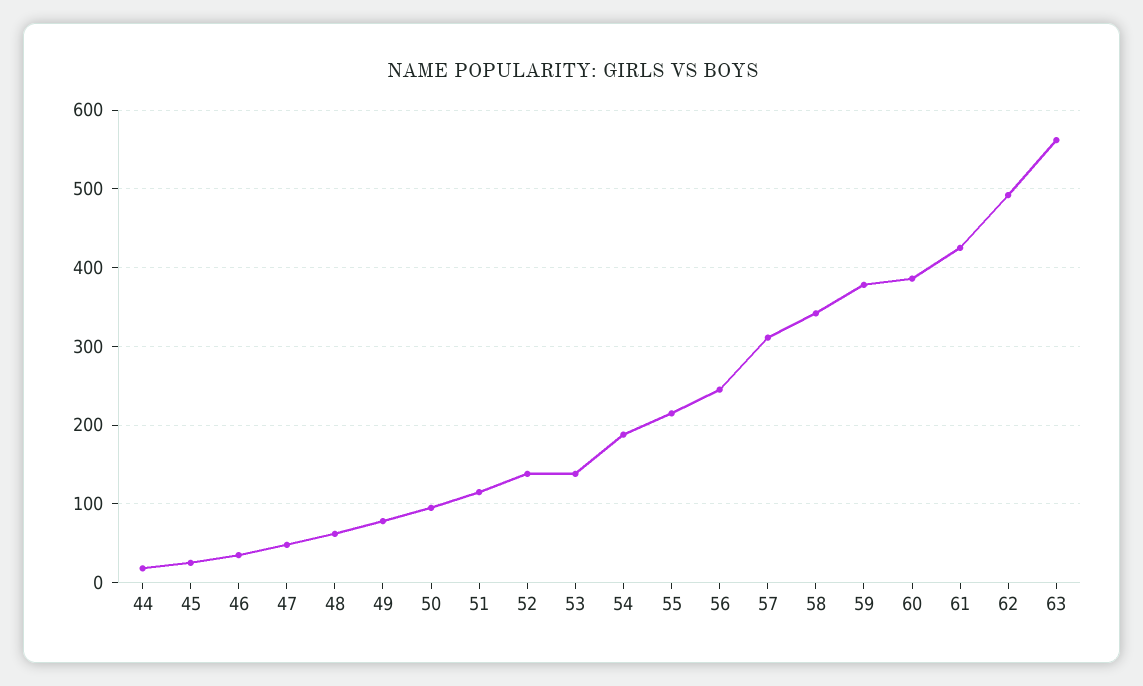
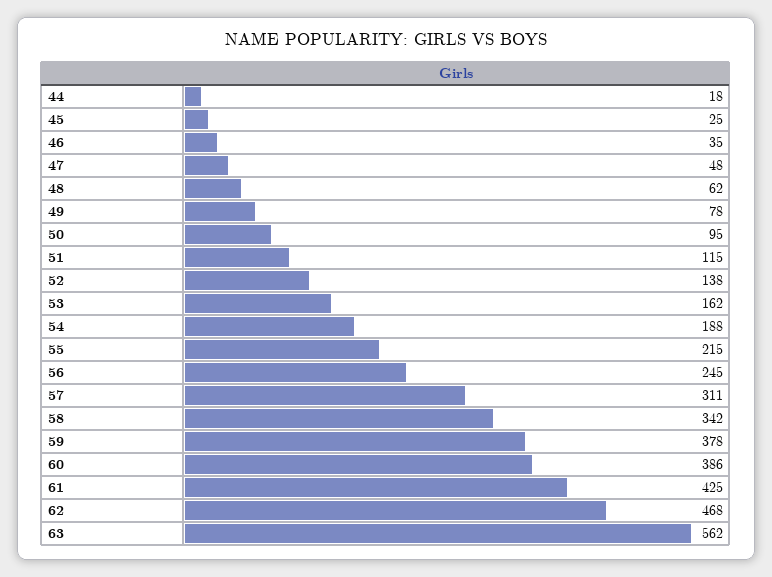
  {
    "44": 18,
    "45": 25,
    "46": 35,
    "47": 48,
    "48": 62,
    "49": 78,
    "50": 95,
    "51": 115,
    "52": 138,
-   "53": 140,
+   "53": 162,
    "54": 188,
    "55": 215,
    "56": 245,
    "57": 311,
    "58": 342,
    "59": 378,
    "60": 386,
    "61": 425,
-   "62": 490,
+   "62": 468,
    "63": 562
  }

